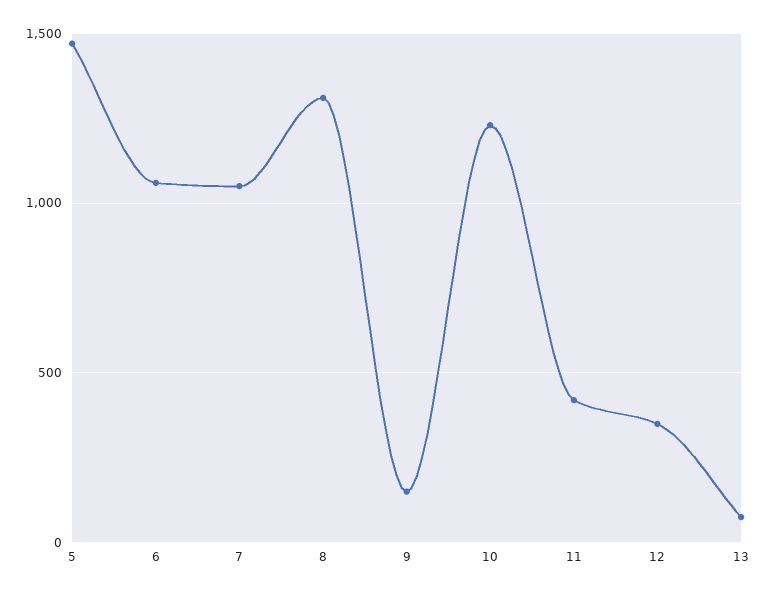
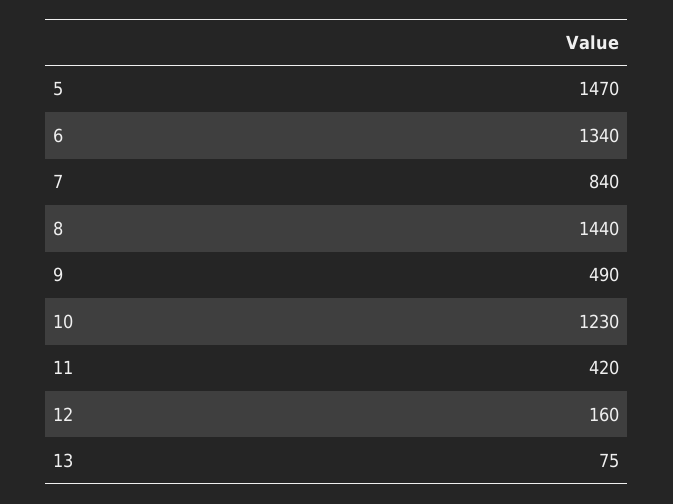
  {
    "5": 1470,
-   "6": 1050,
+   "6": 1340,
-   "7": 1050,
+   "7": 840,
-   "8": 1300,
+   "8": 1440,
-   "9": 150,
+   "9": 490,
    "10": 1230,
    "11": 420,
-   "12": 350,
+   "12": 160,
    "13": 75
  }

